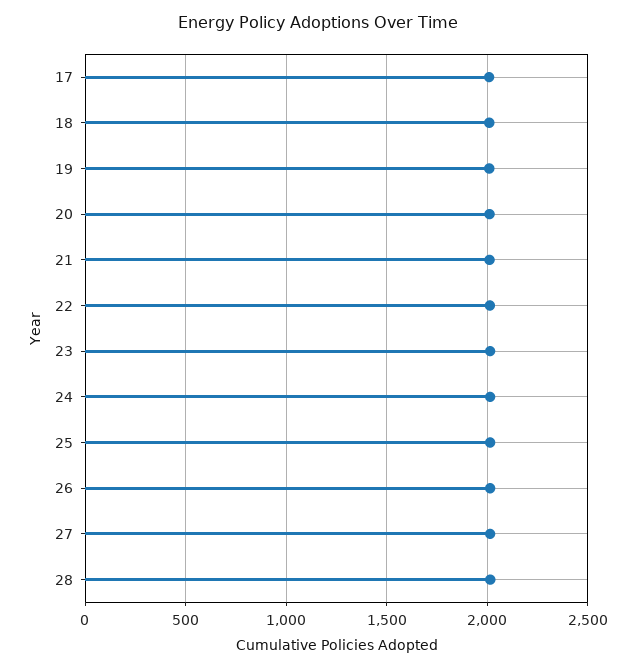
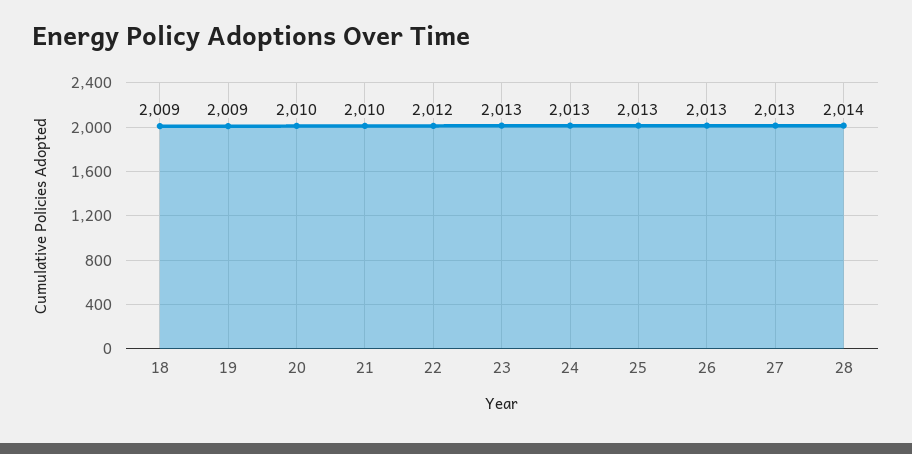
  {
-   "17": 2000,
    "18": 2009,
    "19": 2009,
    "20": 2010,
    "21": 2010,
    "22": 2012,
    "23": 2013,
    "24": 2013,
    "25": 2013,
    "26": 2013,
    "27": 2013,
    "28": 2014
  }

